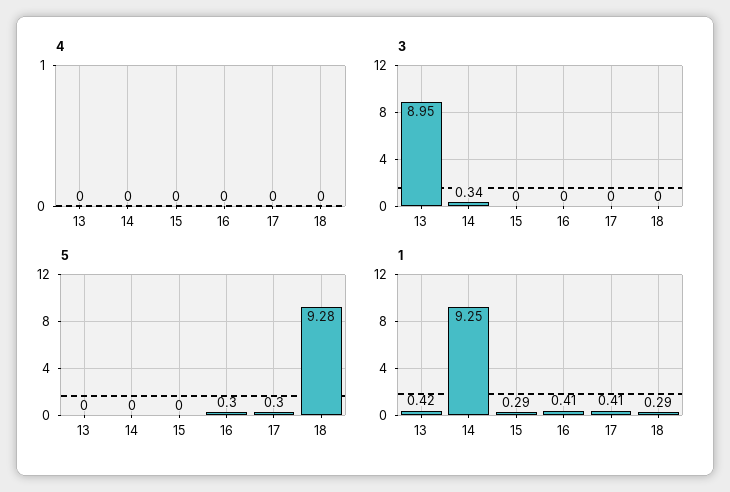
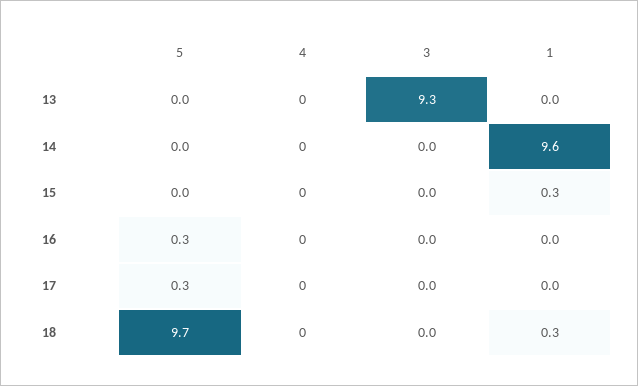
  {
    "4": {
      "13": 0,
      "14": 0,
      "15": 0,
      "16": 0,
      "17": 0,
      "18": 0
    },
    "3": {
-     "13": 8.95,
+     "13": 9.3,
-     "14": 0.34,
+     "14": 0,
      "15": 0,
      "16": 0,
      "17": 0,
      "18": 0
    },
    "5": {
      "13": 0,
      "14": 0,
      "15": 0,
      "16": 0.3,
      "17": 0.3,
-     "18": 9.28
+     "18": 9.7
    },
    "1": {
-     "13": 0.42,
+     "13": 0,
-     "14": 9.25,
+     "14": 9.6,
      "15": 0.29,
-     "16": 0.41,
+     "16": 0,
-     "17": 0.41,
+     "17": 0,
      "18": 0.29
    }
  }

